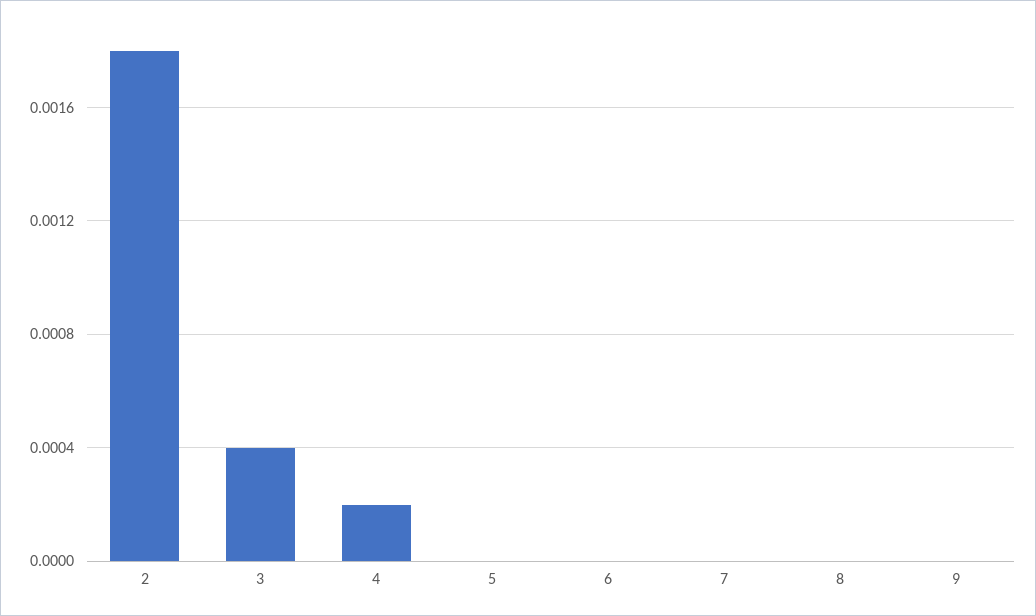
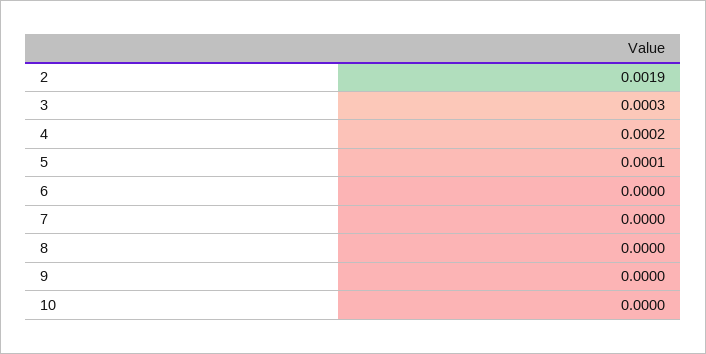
  {
-   "2": 0.0018,
+   "2": 0.0019,
-   "3": 0.0004,
+   "3": 0.0003,
    "4": 0.0002,
-   "5": 0,
+   "5": 0.0001,
    "6": 0,
    "7": 0,
    "8": 0,
-   "9": 0
+   "9": 0,
+   "10": 0
  }

